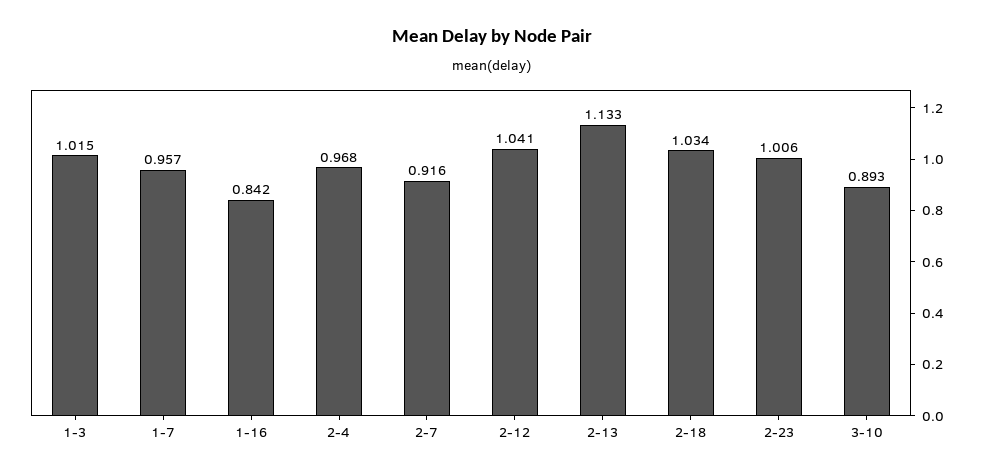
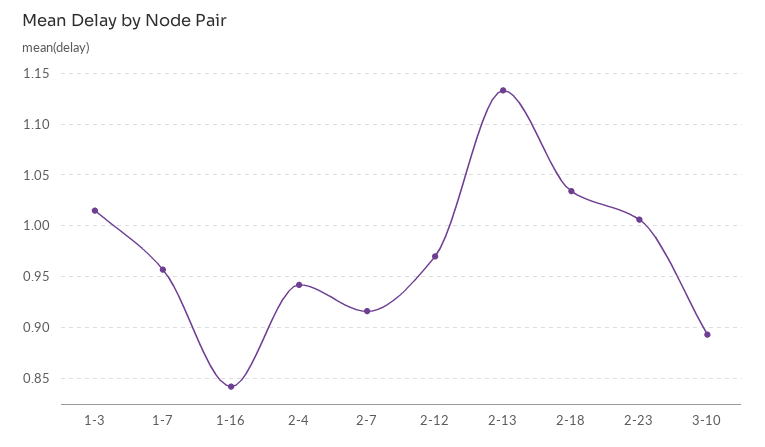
  {
    "1-3": 1.015,
    "1-7": 0.957,
    "1-16": 0.842,
-   "2-4": 0.968,
+   "2-4": 0.94,
    "2-7": 0.916,
-   "2-12": 1.041,
+   "2-12": 0.97,
    "2-13": 1.133,
    "2-18": 1.034,
    "2-23": 1.006,
    "3-10": 0.893
  }

